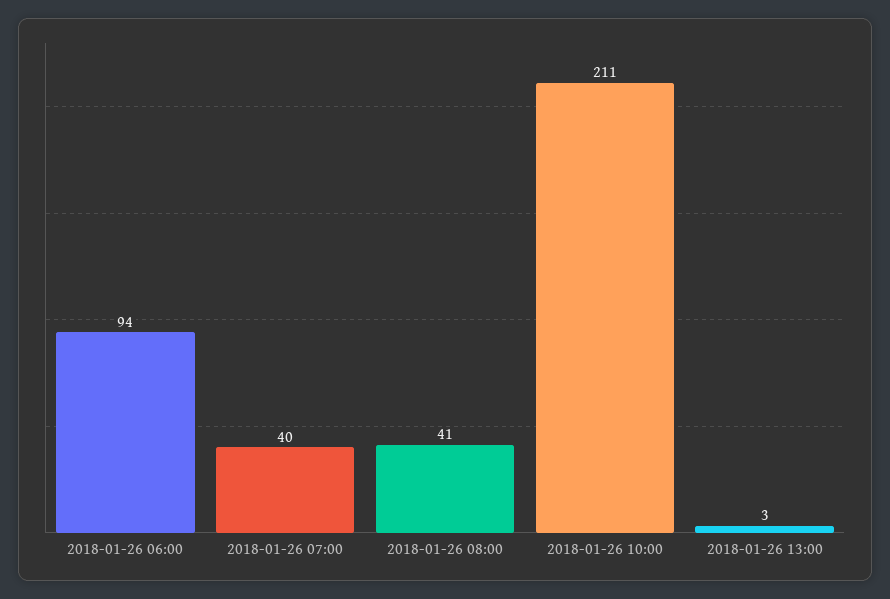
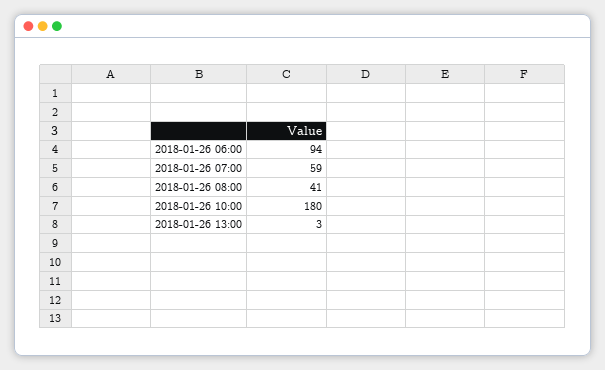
  {
    "2018-01-26 06:00": 94,
-   "2018-01-26 07:00": 40,
+   "2018-01-26 07:00": 59,
    "2018-01-26 08:00": 41,
-   "2018-01-26 10:00": 211,
+   "2018-01-26 10:00": 180,
    "2018-01-26 13:00": 3
  }

